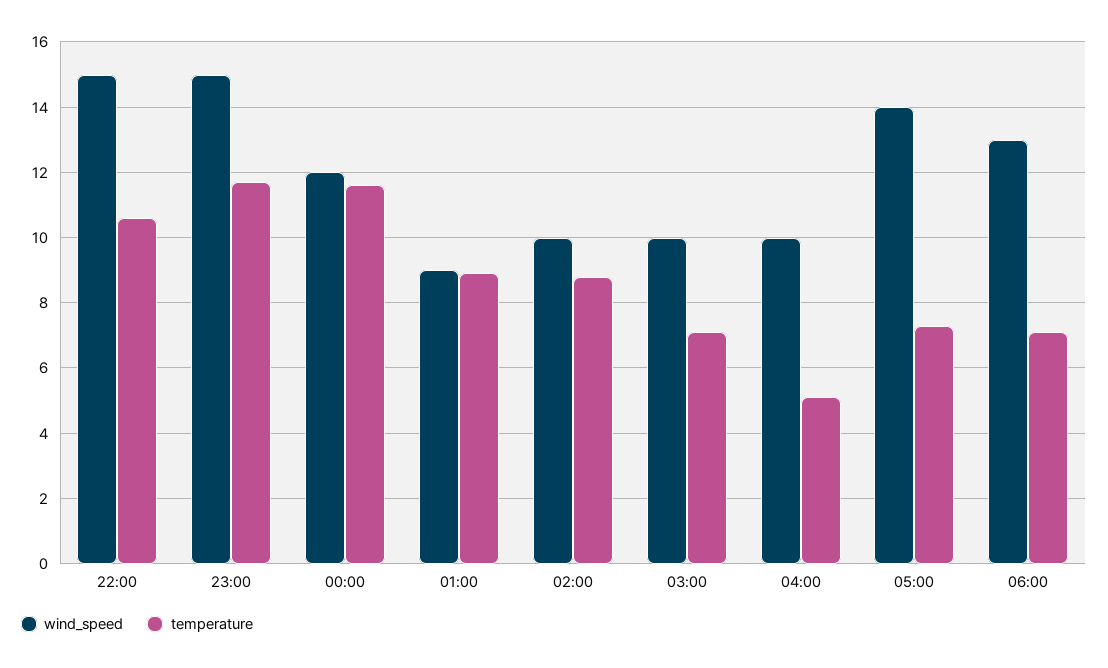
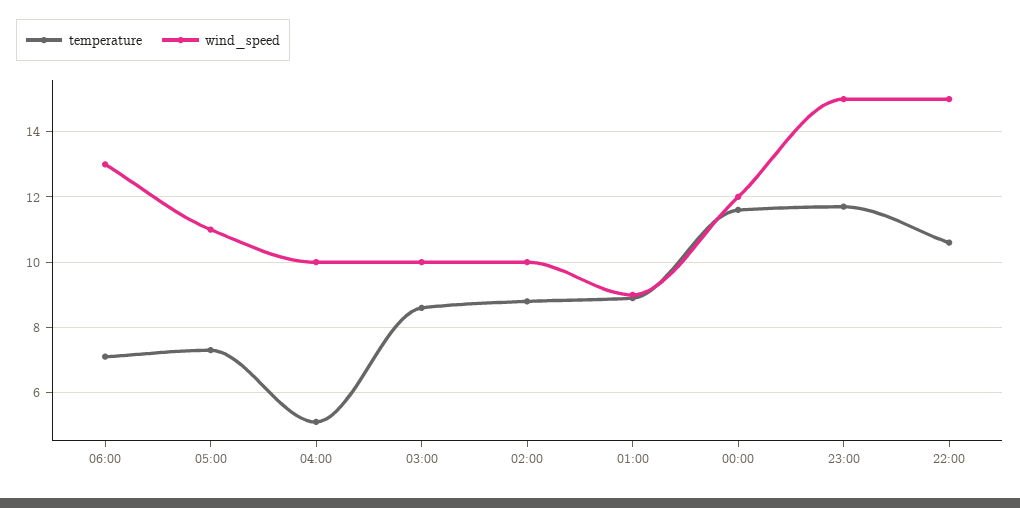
  {
    "wind_speed": {
      "22:00": 15,
      "23:00": 15,
      "00:00": 12,
      "01:00": 9,
      "02:00": 10,
      "03:00": 10,
      "04:00": 10,
-     "05:00": 14,
+     "05:00": 11,
      "06:00": 13
    },
    "temperature": {
      "22:00": 10.5,
      "23:00": 11.5,
      "00:00": 11.5,
      "01:00": 9,
      "02:00": 9,
-     "03:00": 7,
+     "03:00": 8.5,
      "04:00": 5,
      "05:00": 7.5,
      "06:00": 7
    }
  }

